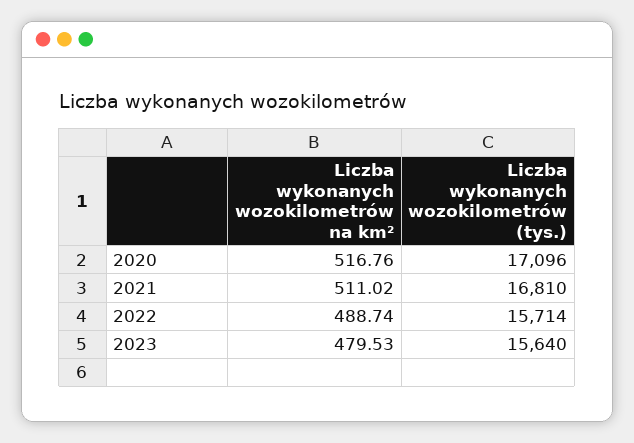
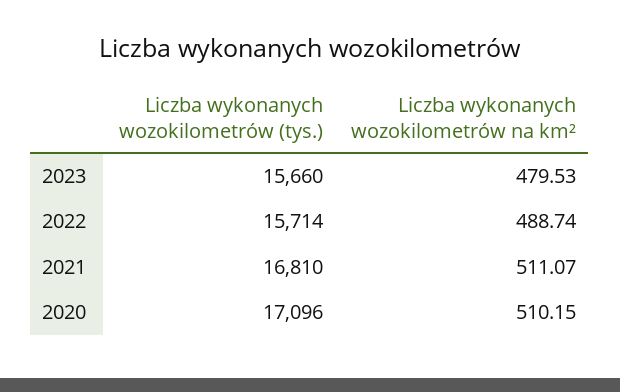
  {
    "Liczba wykonanych wozokilometrów na km²": {
-     "2020": 516.76,
+     "2020": 510.15,
-     "2021": 511.02,
+     "2021": 511.07,
      "2022": 488.74,
      "2023": 479.53
    },
    "Liczba wykonanych wozokilometrów (tys.)": {
      "2020": 17096,
      "2021": 16810,
      "2022": 15714,
-     "2023": 15640
+     "2023": 15660
    }
  }

